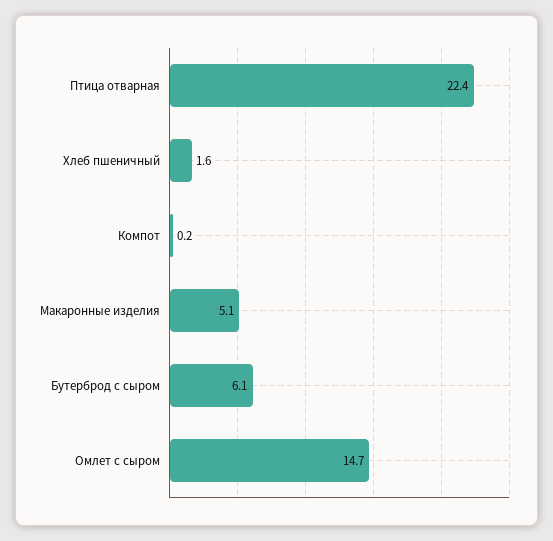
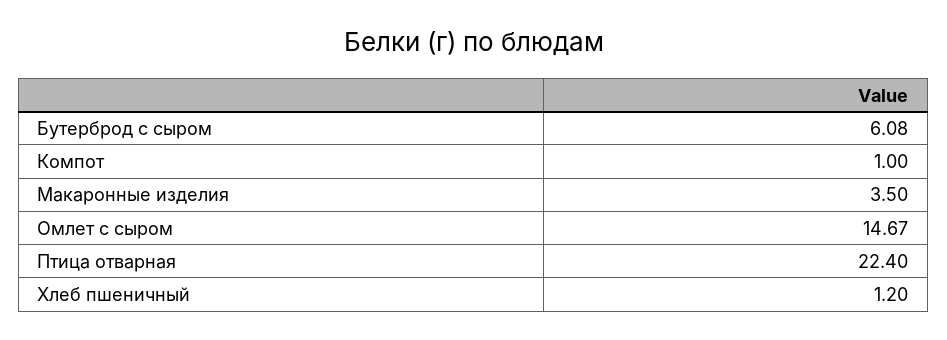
  {
    "Птица отварная": 22.4,
-   "Хлеб пшеничный": 1.6,
+   "Хлеб пшеничный": 1.2,
-   "Компот": 0.2,
+   "Компот": 1,
-   "Макаронные изделия": 5.1,
+   "Макаронные изделия": 3.5,
    "Бутерброд с сыром": 6.08,
    "Омлет с сыром": 14.67
  }

